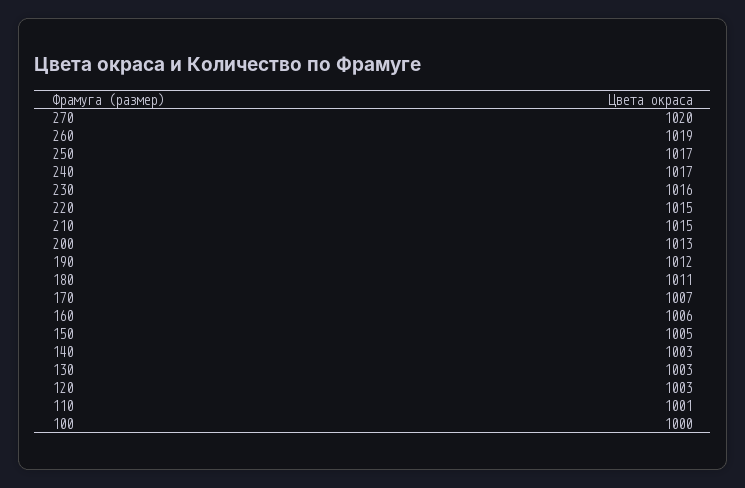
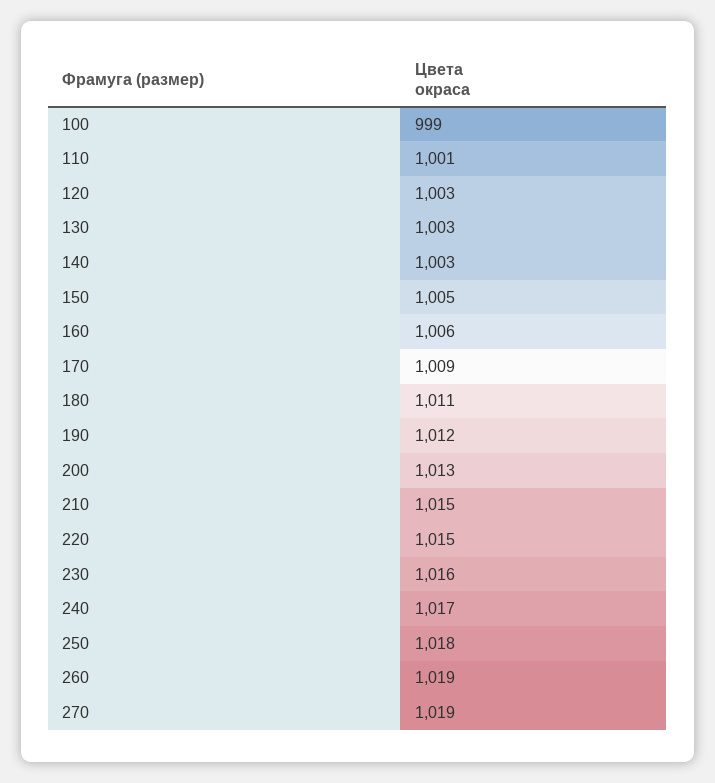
  {
-   "270": 1020,
+   "270": 1019,
    "260": 1019,
-   "250": 1017,
+   "250": 1018,
    "240": 1017,
    "230": 1016,
    "220": 1015,
    "210": 1015,
    "200": 1013,
    "190": 1012,
    "180": 1011,
-   "170": 1007,
+   "170": 1009,
    "160": 1006,
    "150": 1005,
    "140": 1003,
    "130": 1003,
    "120": 1003,
    "110": 1001,
-   "100": 1000
+   "100": 999
  }

